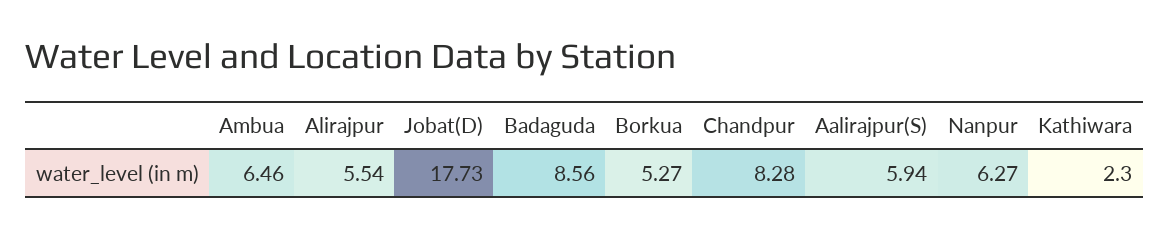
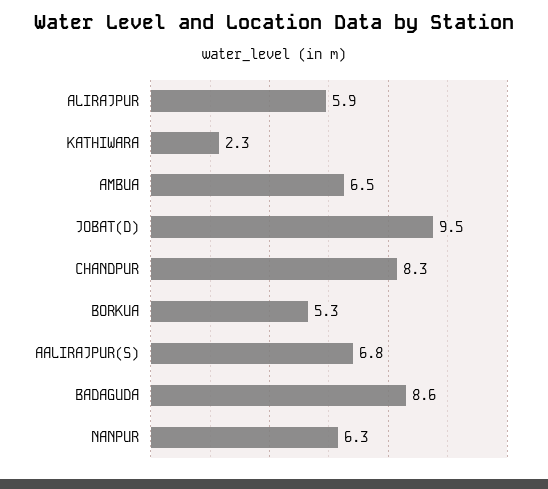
  {
    "Ambua": 6.46,
-   "Alirajpur": 5.54,
+   "Alirajpur": 5.9,
-   "Jobat(D)": 17.73,
+   "Jobat(D)": 9.5,
    "Badaguda": 8.56,
    "Borkua": 5.27,
    "Chandpur": 8.28,
-   "Aalirajpur(S)": 5.94,
+   "Aalirajpur(S)": 6.8,
    "Nanpur": 6.27,
    "Kathiwara": 2.3
  }

